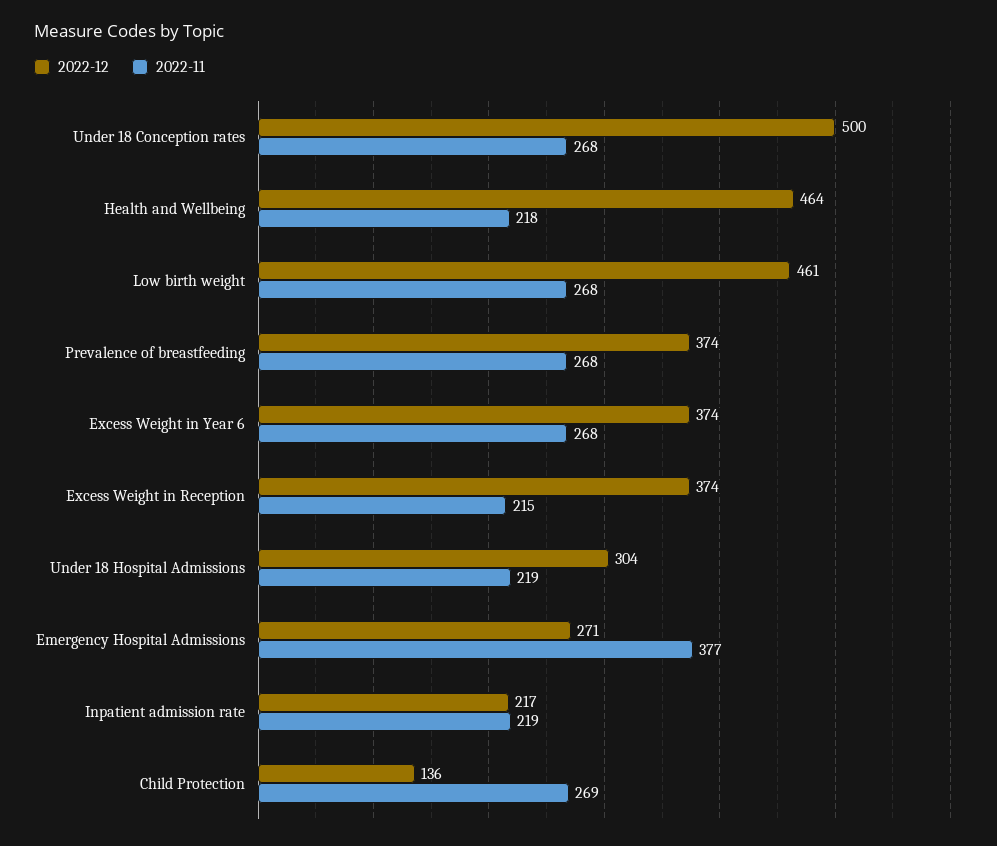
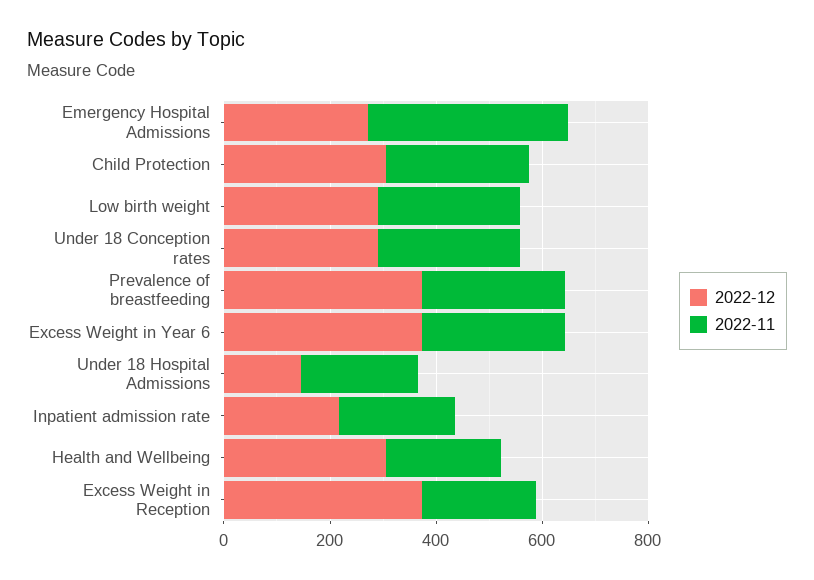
  {
    "2022-12": {
-     "Under 18 Conception rates": 500,
+     "Under 18 Conception rates": 300,
-     "Health and Wellbeing": 464,
+     "Health and Wellbeing": 300,
-     "Low birth weight": 461,
+     "Low birth weight": 300,
      "Prevalence of breastfeeding": 374,
      "Excess Weight in Year 6": 374,
      "Excess Weight in Reception": 374,
-     "Under 18 Hospital Admissions": 304,
+     "Under 18 Hospital Admissions": 150,
      "Emergency Hospital Admissions": 271,
      "Inpatient admission rate": 217,
-     "Child Protection": 136
+     "Child Protection": 300
    },
    "2022-11": {
      "Under 18 Conception rates": 268,
      "Health and Wellbeing": 218,
      "Low birth weight": 268,
      "Prevalence of breastfeeding": 268,
      "Excess Weight in Year 6": 268,
      "Excess Weight in Reception": 215,
      "Under 18 Hospital Admissions": 219,
      "Emergency Hospital Admissions": 377,
      "Inpatient admission rate": 219,
      "Child Protection": 269
    }
  }

